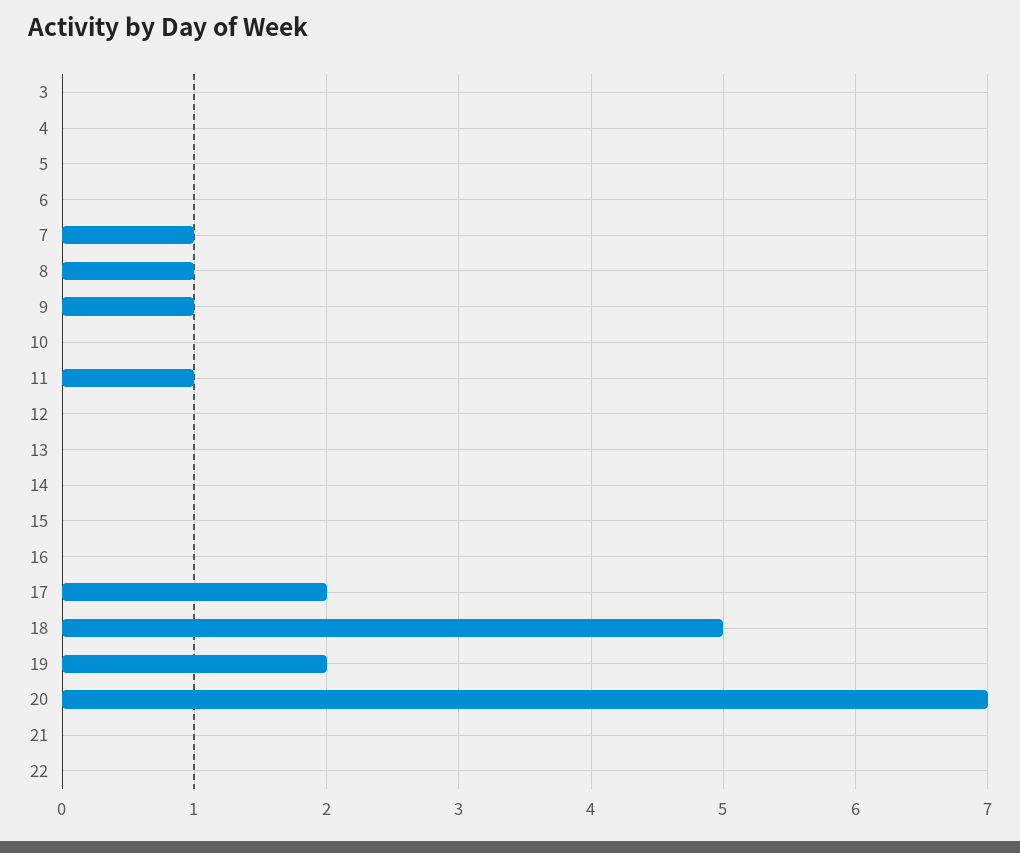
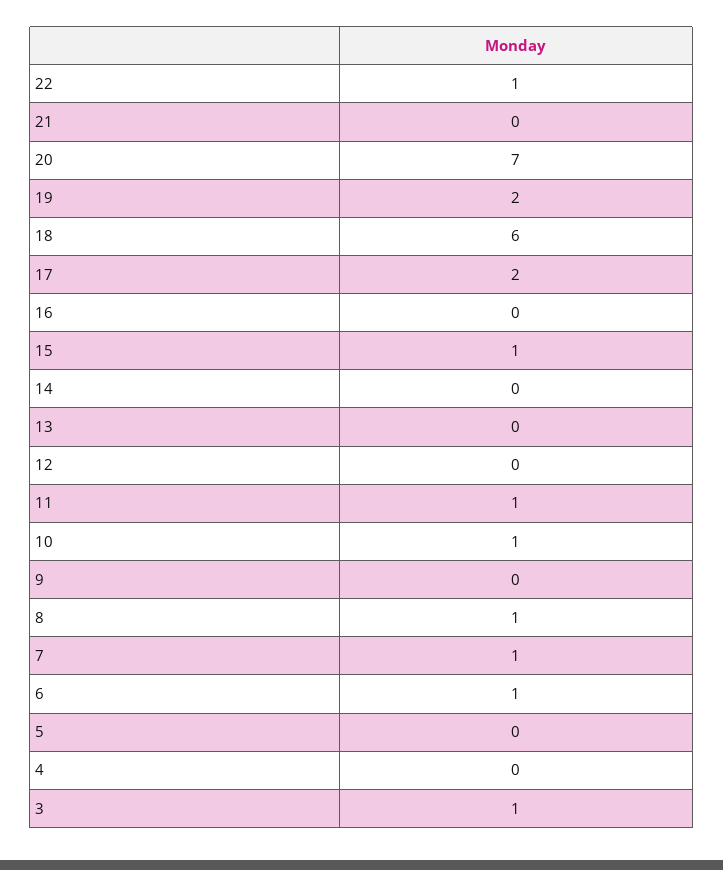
  {
-   "3": 0,
+   "3": 1,
    "4": 0,
    "5": 0,
-   "6": 0,
+   "6": 1,
    "7": 1,
    "8": 1,
-   "9": 1,
+   "9": 0,
-   "10": 0,
+   "10": 1,
    "11": 1,
    "12": 0,
    "13": 0,
    "14": 0,
-   "15": 0,
+   "15": 1,
    "16": 0,
    "17": 2,
-   "18": 5,
+   "18": 6,
    "19": 2,
    "20": 7,
    "21": 0,
-   "22": 0
+   "22": 1
  }

